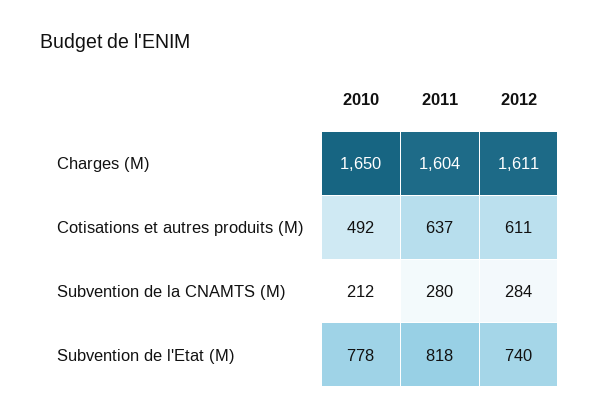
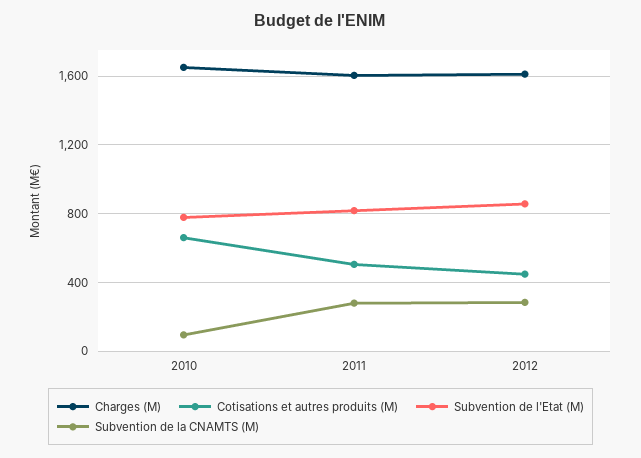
  {
    "Charges (M)": {
      "2010": 1650,
      "2011": 1604,
      "2012": 1611
    },
    "Cotisations et autres produits (M)": {
-     "2010": 492,
+     "2010": 650,
-     "2011": 637,
+     "2011": 500,
-     "2012": 611
+     "2012": 450
    },
    "Subvention de la CNAMTS (M)": {
-     "2010": 212,
+     "2010": 100,
      "2011": 280,
      "2012": 284
    },
    "Subvention de l'Etat (M)": {
      "2010": 778,
      "2011": 818,
-     "2012": 740
+     "2012": 850
    }
  }

